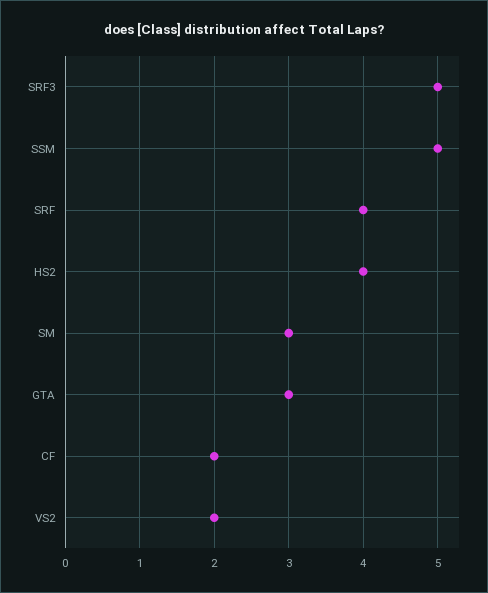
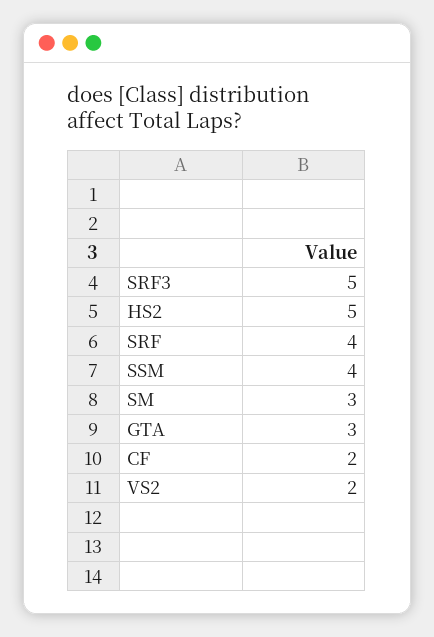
  {
    "SRF3": 5,
-   "SSM": 5,
+   "SSM": 4,
    "SRF": 4,
-   "HS2": 4,
+   "HS2": 5,
    "SM": 3,
    "GTA": 3,
    "CF": 2,
    "VS2": 2
  }

